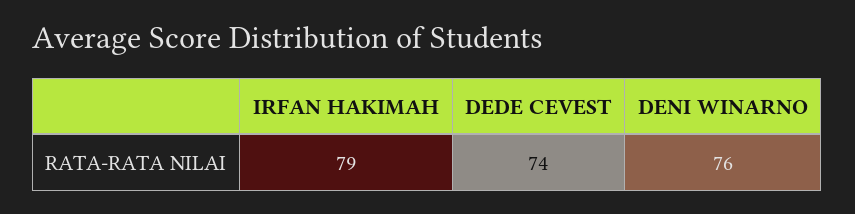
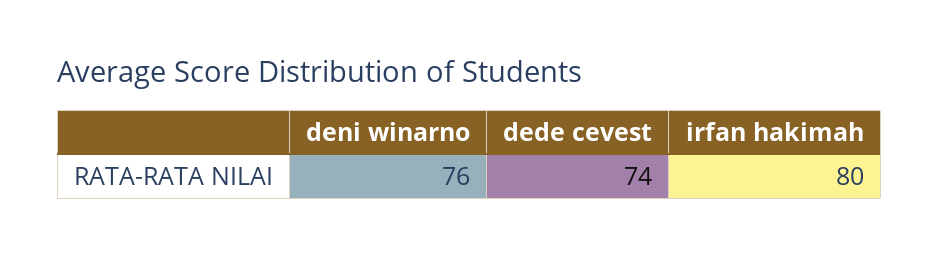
  {
-   "IRFAN HAKIMAH": 79,
+   "IRFAN HAKIMAH": 80,
    "DEDE CEVEST": 74,
    "DENI WINARNO": 76
  }

